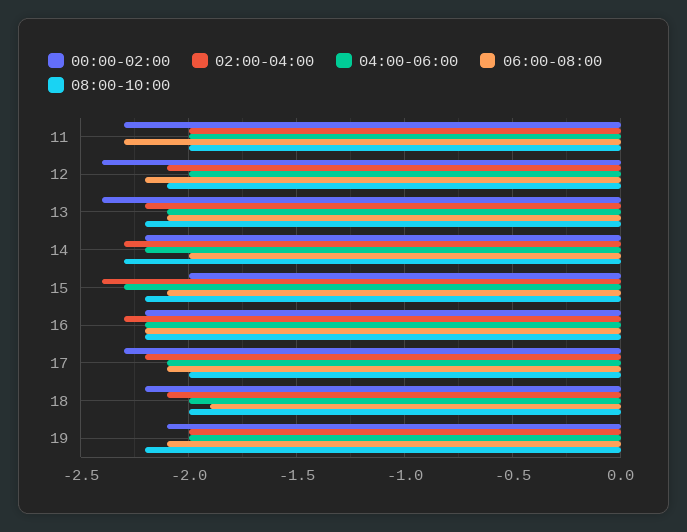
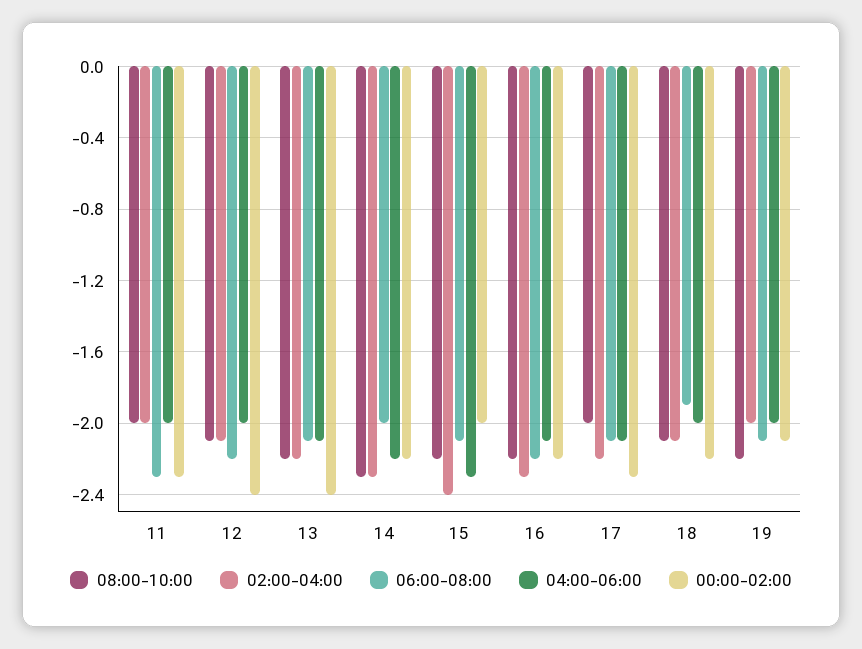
  {
    "00:00-02:00": {
      "11": -2.3,
      "12": -2.4,
      "13": -2.4,
      "14": -2.2,
      "15": -2,
      "16": -2.2,
      "17": -2.3,
      "18": -2.2,
      "19": -2.1
    },
    "02:00-04:00": {
      "11": -2,
      "12": -2.1,
      "13": -2.2,
      "14": -2.3,
      "15": -2.4,
      "16": -2.3,
      "17": -2.2,
      "18": -2.1,
      "19": -2
    },
    "04:00-06:00": {
      "11": -2,
      "12": -2,
      "13": -2.1,
      "14": -2.2,
      "15": -2.3,
-     "16": -2.2,
+     "16": -2.1,
      "17": -2.1,
      "18": -2,
      "19": -2
    },
    "06:00-08:00": {
      "11": -2.3,
      "12": -2.2,
      "13": -2.1,
      "14": -2,
      "15": -2.1,
      "16": -2.2,
      "17": -2.1,
      "18": -1.9,
      "19": -2.1
    },
    "08:00-10:00": {
      "11": -2,
      "12": -2.1,
      "13": -2.2,
      "14": -2.3,
      "15": -2.2,
      "16": -2.2,
      "17": -2,
-     "18": -2,
+     "18": -2.1,
      "19": -2.2
    }
  }

